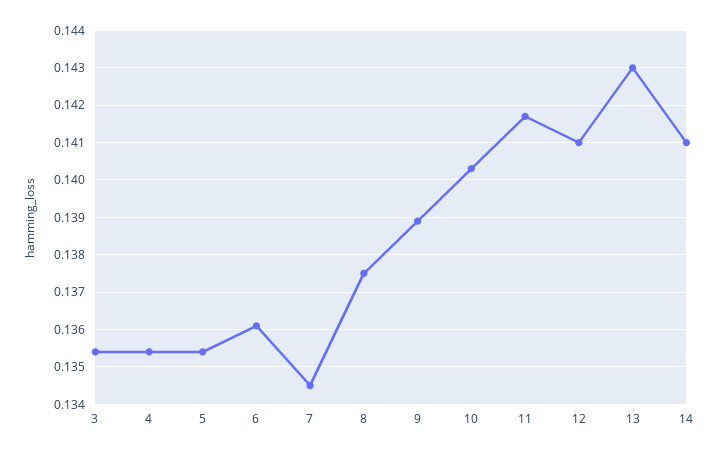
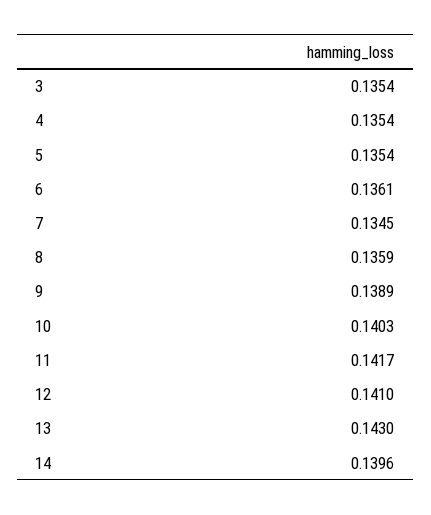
  {
    "3": 0.1354,
    "4": 0.1354,
    "5": 0.1354,
    "6": 0.1361,
    "7": 0.1345,
-   "8": 0.1375,
+   "8": 0.1359,
    "9": 0.1389,
    "10": 0.1403,
    "11": 0.1417,
    "12": 0.141,
    "13": 0.143,
-   "14": 0.141
+   "14": 0.1396
  }

